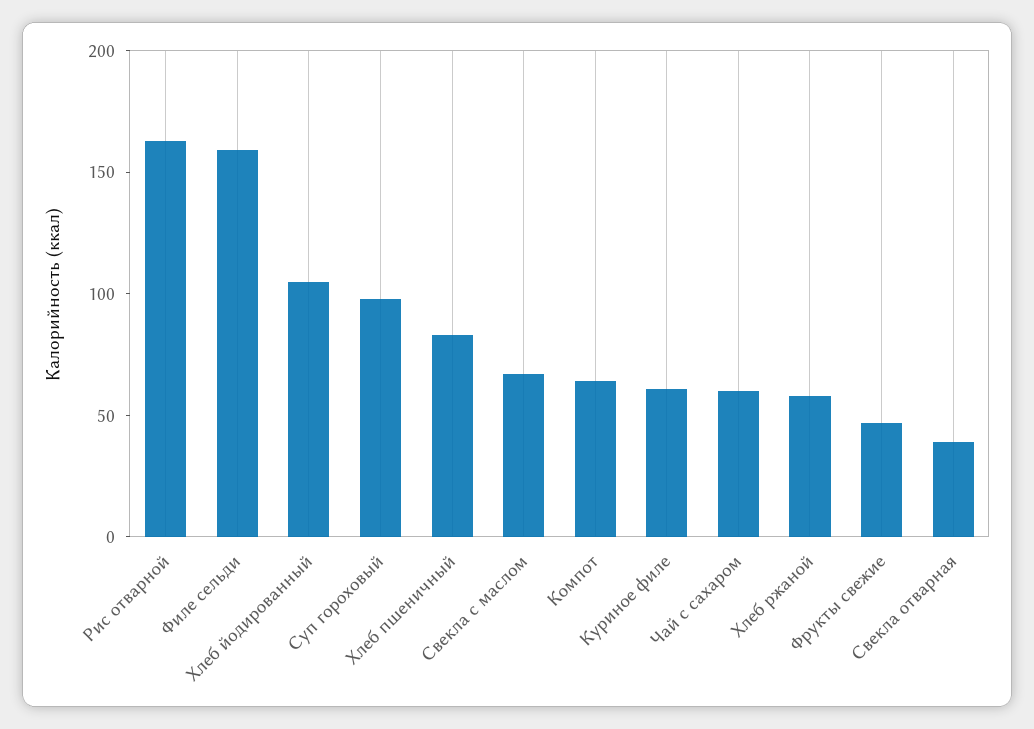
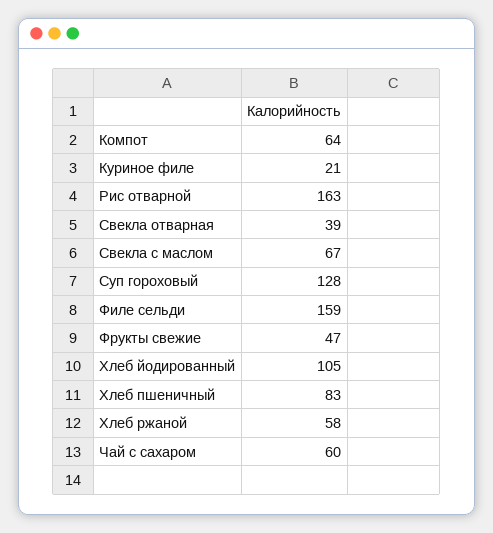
  {
    "Рис отварной": 163,
    "Филе сельди": 159,
    "Хлеб йодированный": 105,
-   "Суп гороховый": 100,
+   "Суп гороховый": 128,
    "Хлеб пшеничный": 83,
    "Свекла с маслом": 67,
    "Компот": 64,
-   "Куриное филе": 60,
+   "Куриное филе": 21,
    "Чай с сахаром": 60,
    "Хлеб ржаной": 58,
    "Фрукты свежие": 47,
    "Свекла отварная": 39
  }

